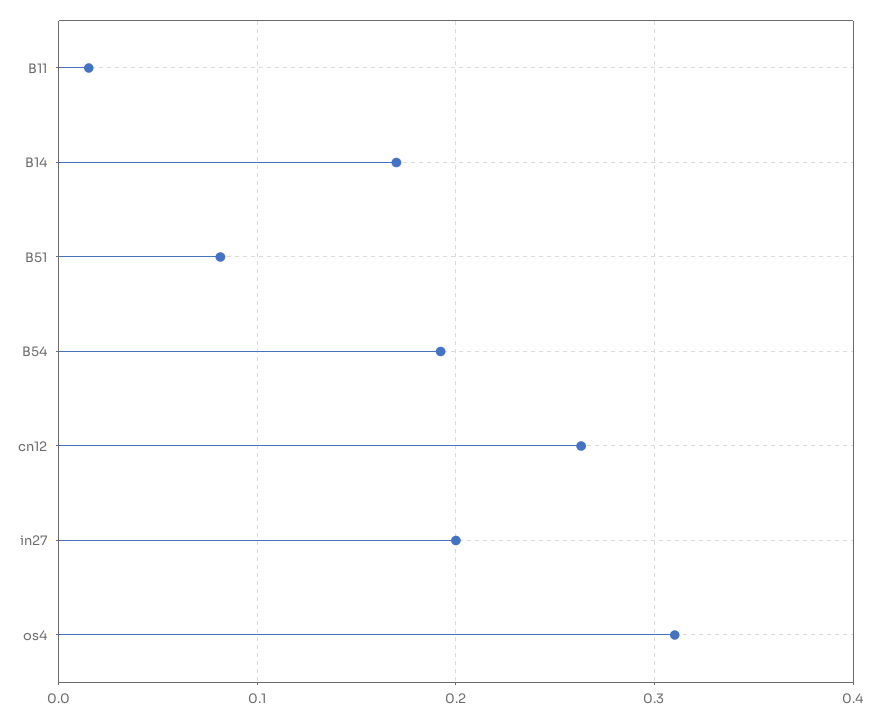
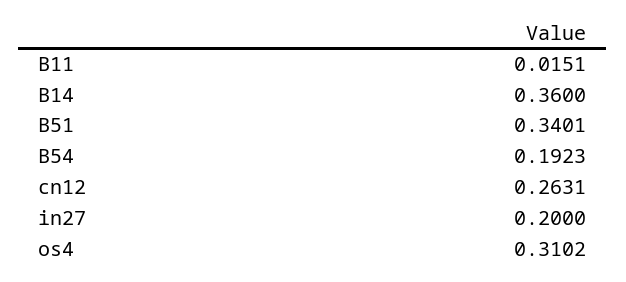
  {
    "B11": 0.0151,
-   "B14": 0.17,
+   "B14": 0.36,
-   "B51": 0.08,
+   "B51": 0.3401,
    "B54": 0.1923,
    "cn12": 0.2631,
    "in27": 0.2,
    "os4": 0.3102
  }

